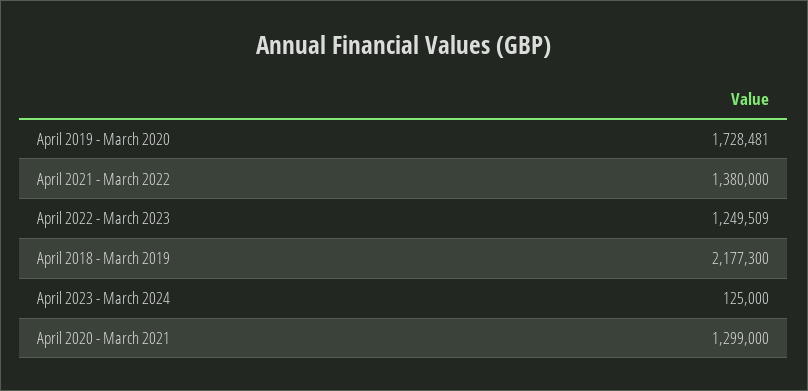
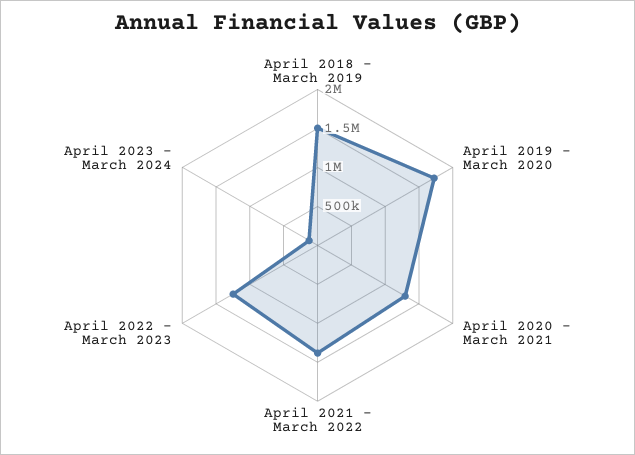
  {
    "April 2019 - March 2020": 1728481,
    "April 2021 - March 2022": 1380000,
    "April 2022 - March 2023": 1249509,
-   "April 2018 - March 2019": 2177300,
+   "April 2018 - March 2019": 1500000,
    "April 2023 - March 2024": 125000,
    "April 2020 - March 2021": 1299000
  }

